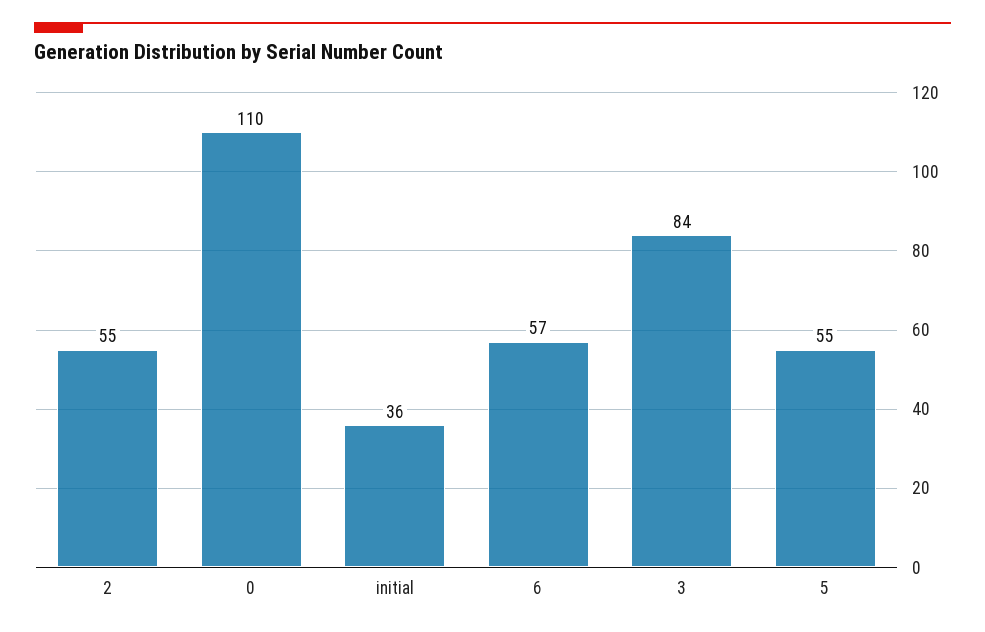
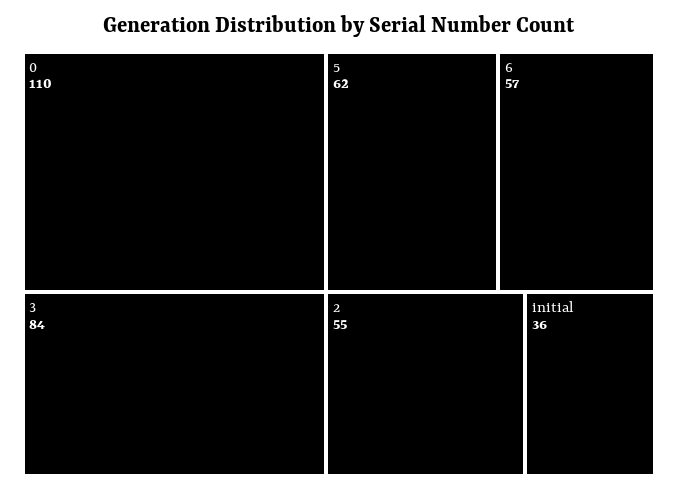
  {
    "2": 55,
    "0": 110,
    "initial": 36,
    "6": 57,
    "3": 84,
-   "5": 55
+   "5": 62
  }

